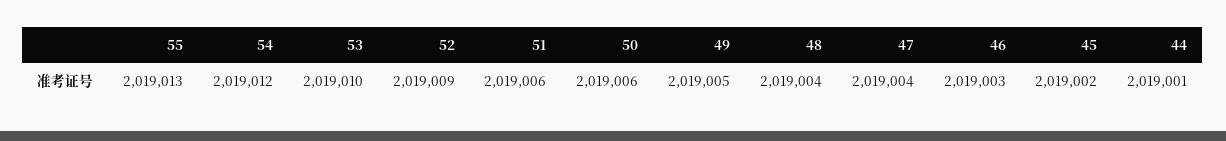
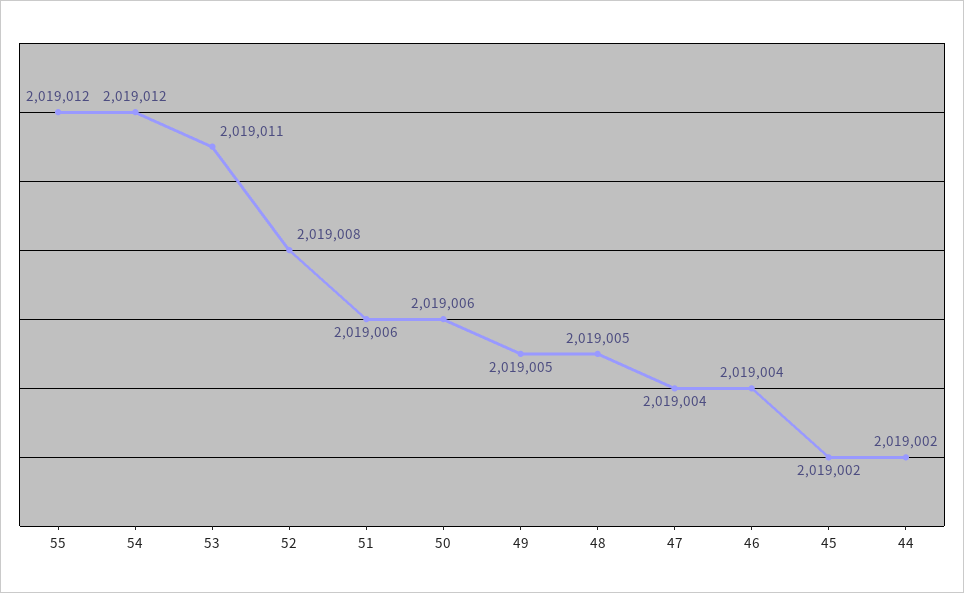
  {
-   "55": 2019013,
+   "55": 2019012,
    "54": 2019012,
-   "53": 2019010,
+   "53": 2019011,
-   "52": 2019009,
+   "52": 2019008,
    "51": 2019006,
    "50": 2019006,
    "49": 2019005,
-   "48": 2019004,
+   "48": 2019005,
    "47": 2019004,
-   "46": 2019003,
+   "46": 2019004,
    "45": 2019002,
-   "44": 2019001
+   "44": 2019002
  }

